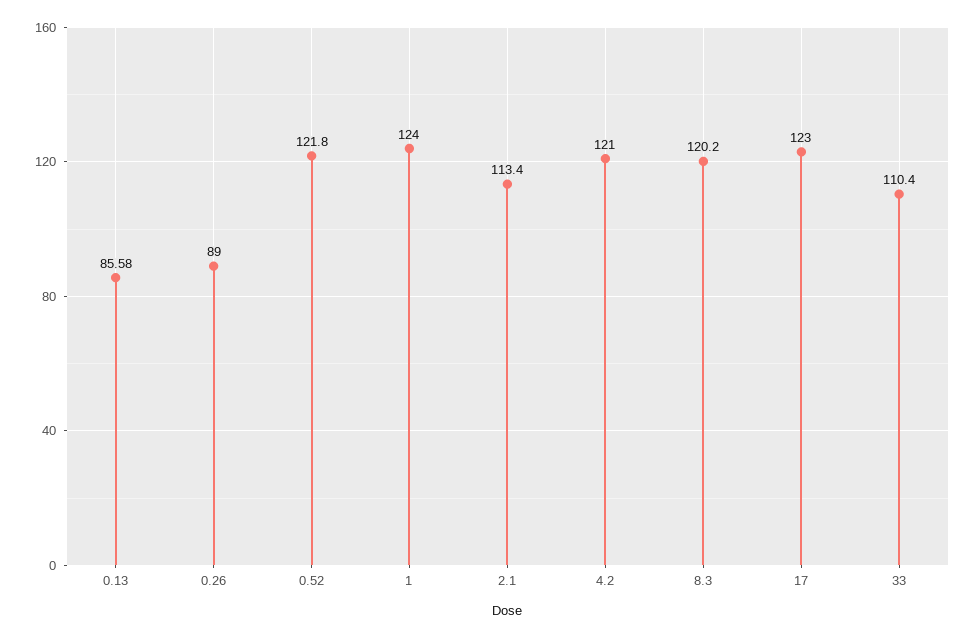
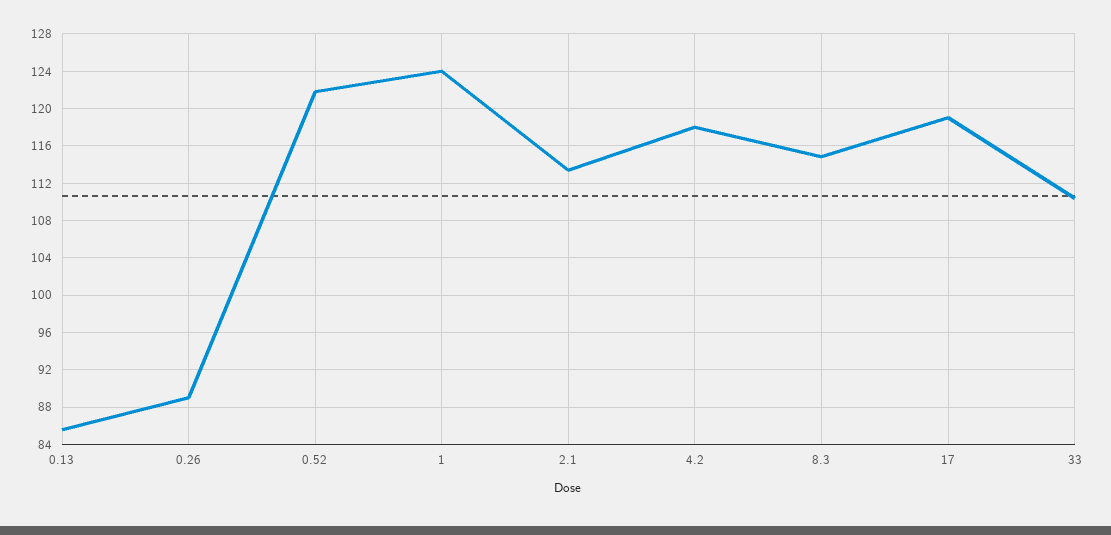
  {
    "0.13": 85.58,
    "0.26": 89,
    "0.52": 121.8,
    "1": 124,
    "2.1": 113.4,
-   "4.2": 121,
+   "4.2": 118,
-   "8.3": 120.2,
+   "8.3": 115,
-   "17": 123,
+   "17": 119,
    "33": 110.4
  }

